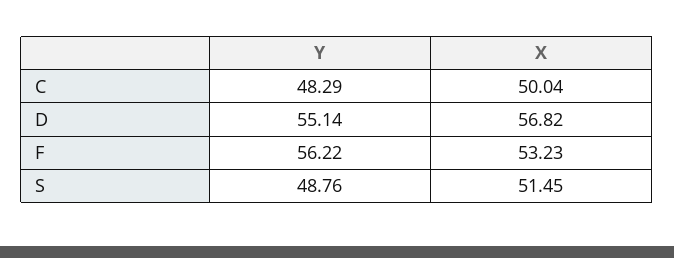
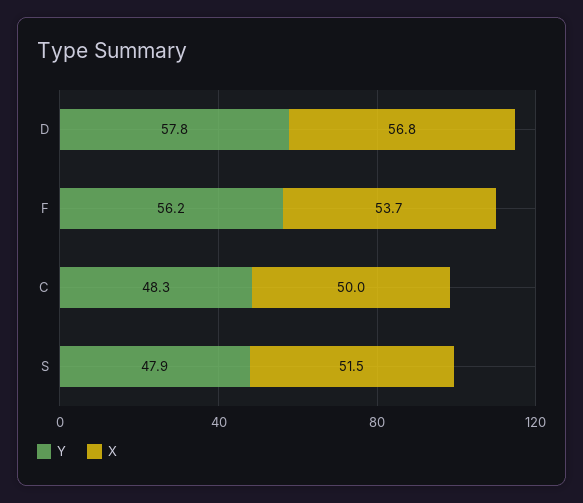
  {
    "Y": {
      "C": 48.29,
-     "D": 55.14,
+     "D": 57.8,
      "F": 56.22,
-     "S": 48.76
+     "S": 47.9
    },
    "X": {
      "C": 50.04,
      "D": 56.82,
-     "F": 53.23,
+     "F": 53.7,
      "S": 51.45
    }
  }

